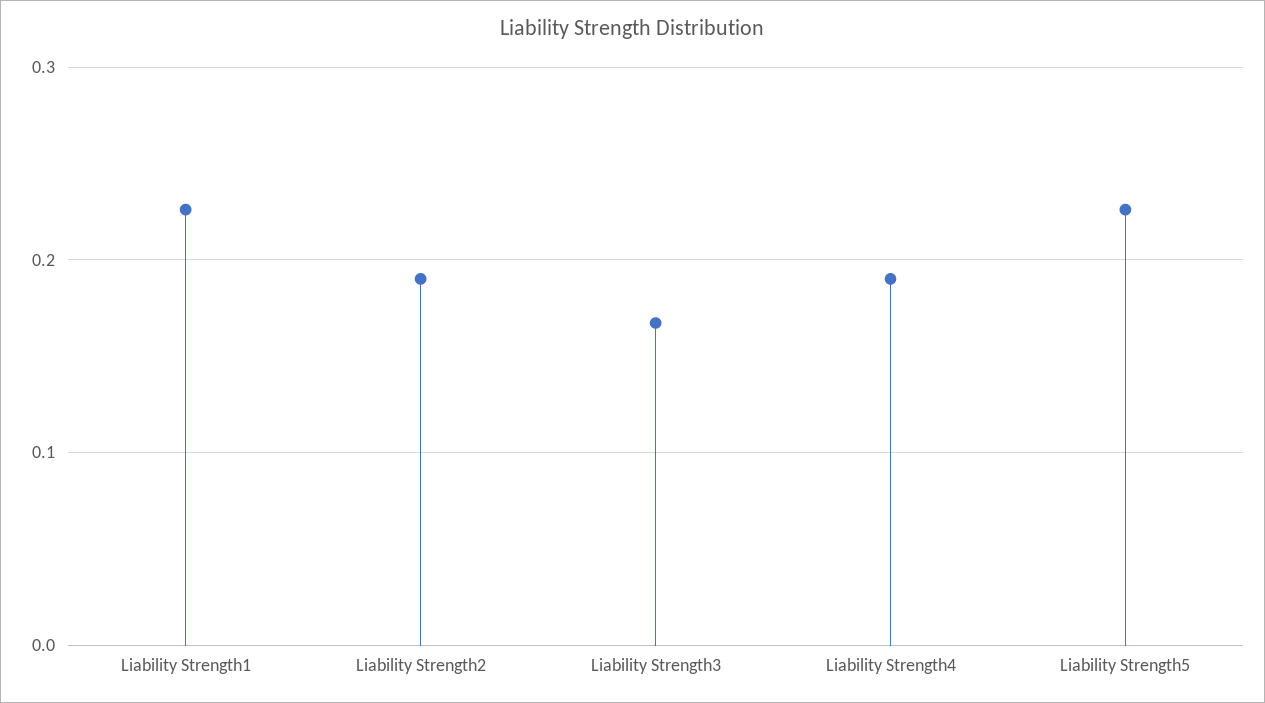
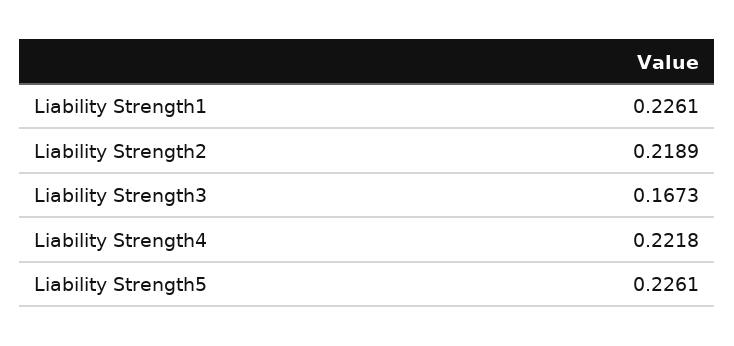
  {
    "Liability Strength1": 0.2261,
-   "Liability Strength2": 0.19,
+   "Liability Strength2": 0.2189,
    "Liability Strength3": 0.1673,
-   "Liability Strength4": 0.19,
+   "Liability Strength4": 0.2218,
    "Liability Strength5": 0.2261
  }

